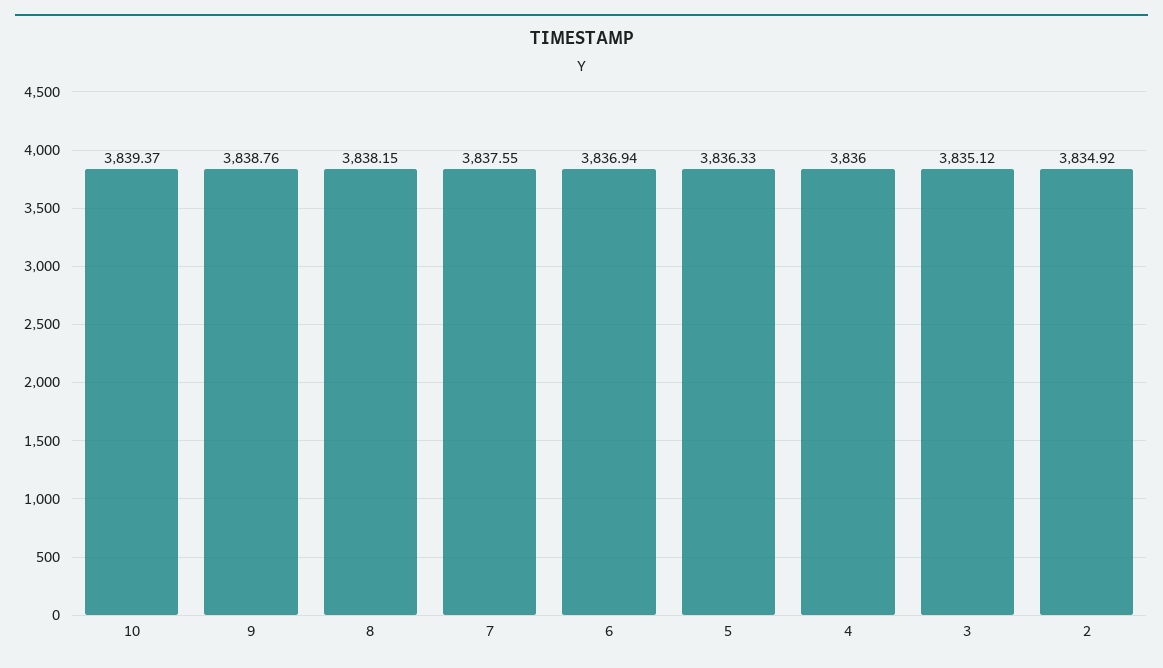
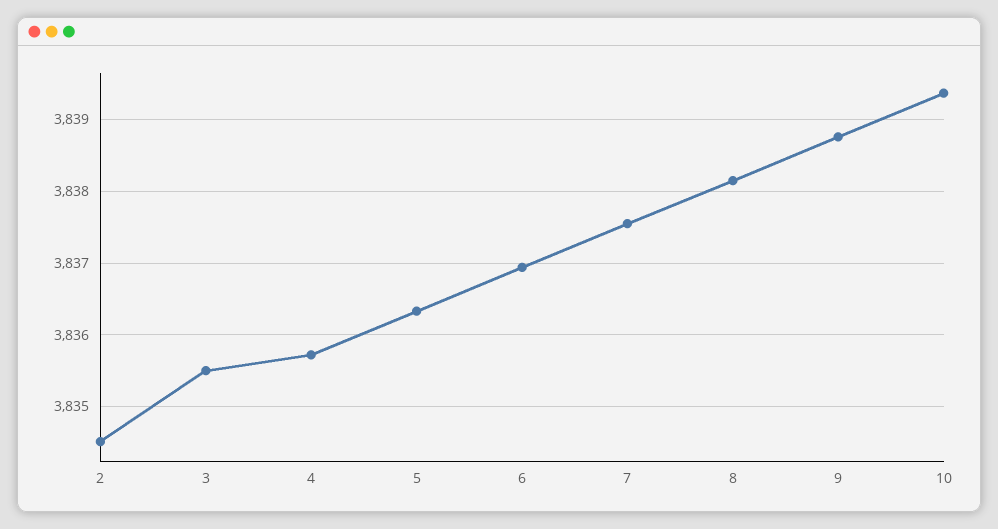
  {
    "10": 3839.37,
    "9": 3838.76,
    "8": 3838.15,
    "7": 3837.55,
    "6": 3836.94,
    "5": 3836.33,
-   "4": 3836,
+   "4": 3835.7,
-   "3": 3835.12,
+   "3": 3835.5,
-   "2": 3834.92
+   "2": 3834.5
  }

